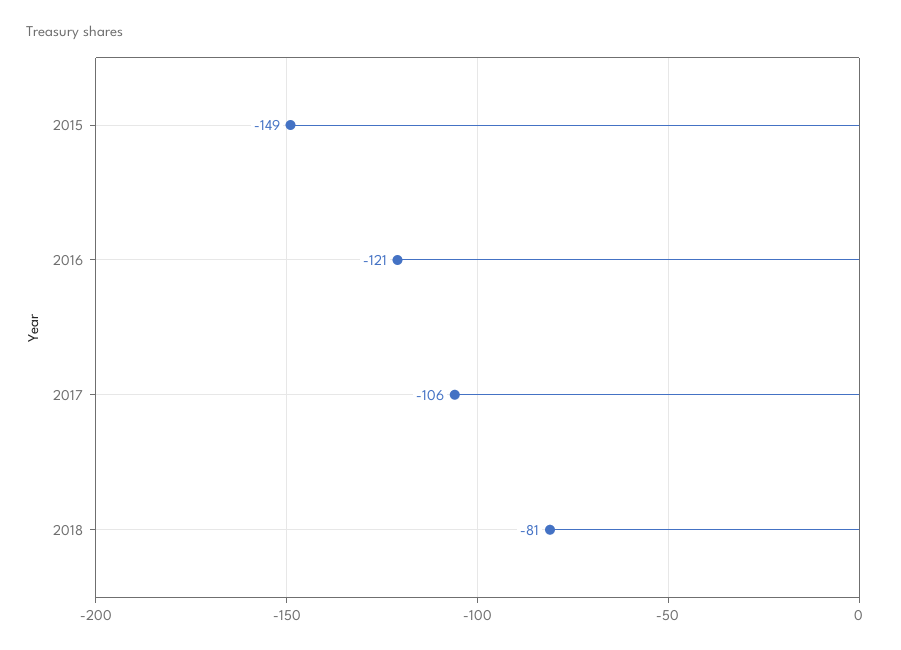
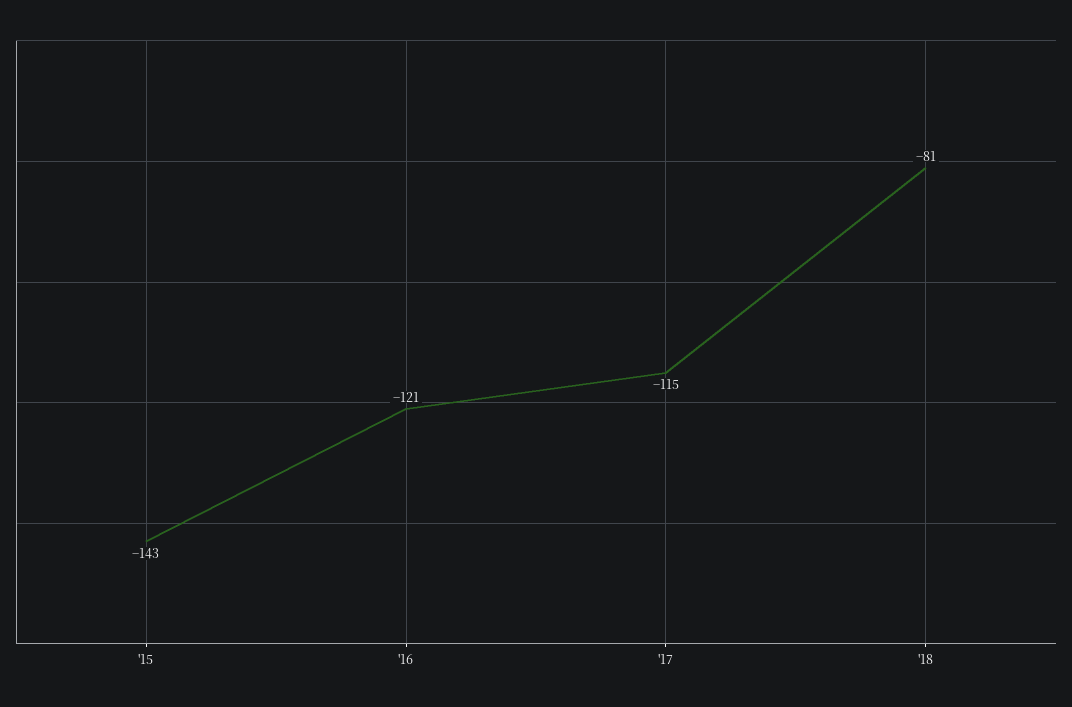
  {
-   "2015": -149,
+   "2015": -143,
    "2016": -121,
-   "2017": -106,
+   "2017": -115,
    "2018": -81
  }

